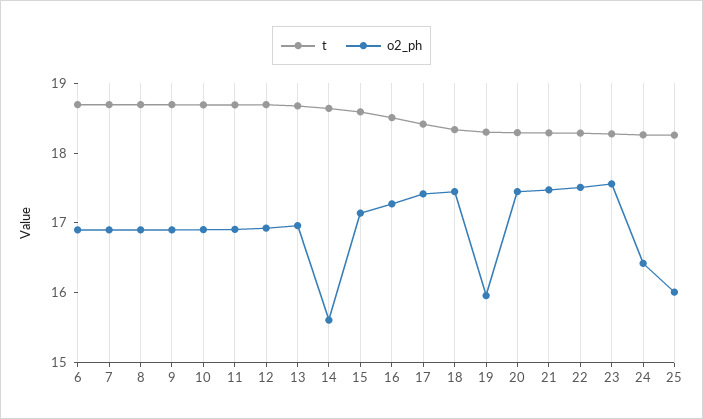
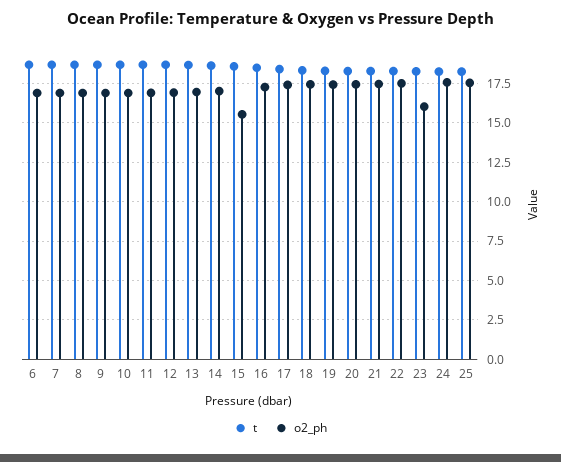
  {
    "t": {
      "6": 18.6,
      "7": 18.6,
      "8": 18.6,
      "9": 18.6,
      "10": 18.6,
      "11": 18.6,
      "12": 18.6,
      "13": 18.6,
      "14": 18.6,
      "15": 18.6,
      "16": 18.6,
      "17": 18.4,
      "18": 18.4,
      "19": 18.4,
      "20": 18.2,
      "21": 18.2,
      "22": 18.2,
      "23": 18.2,
      "24": 18.2,
      "25": 18.2
    },
    "o2_ph": {
      "6": 17,
      "7": 17,
      "8": 17,
      "9": 17,
      "10": 17,
      "11": 17,
      "12": 17,
      "13": 17,
-     "14": 15.6,
+     "14": 17,
-     "15": 17.2,
+     "15": 15.5,
      "16": 17.2,
      "17": 17.4,
      "18": 17.4,
-     "19": 16,
+     "19": 17.5,
      "20": 17.4,
      "21": 17.4,
      "22": 17.6,
-     "23": 17.6,
+     "23": 16,
-     "24": 16.4,
+     "24": 17.5,
-     "25": 16
+     "25": 17.5
    }
  }

